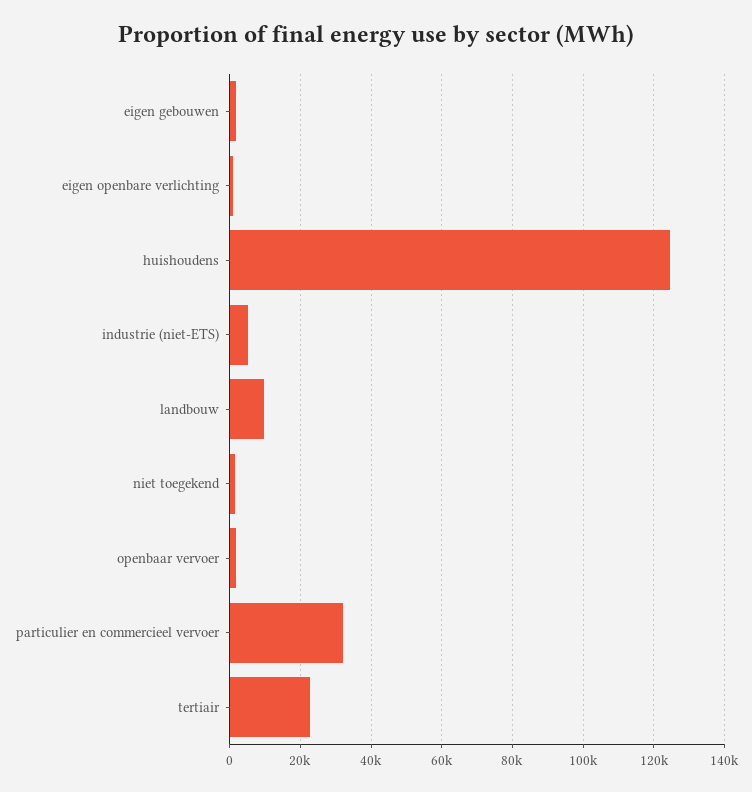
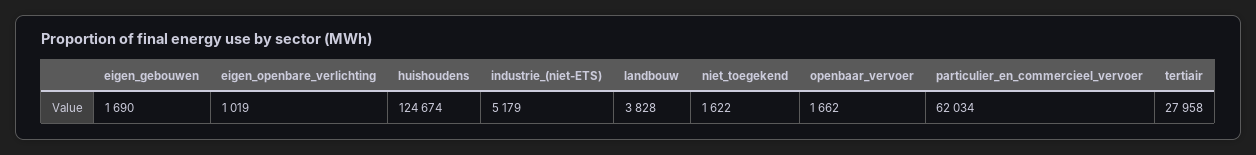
  {
    "eigen gebouwen": 1690,
    "eigen openbare verlichting": 1019,
    "huishoudens": 124674,
    "industrie (niet-ETS)": 5179,
-   "landbouw": 10000,
+   "landbouw": 3828,
    "niet toegekend": 1622,
    "openbaar vervoer": 1662,
-   "particulier en commercieel vervoer": 32000,
+   "particulier en commercieel vervoer": 62034,
-   "tertiair": 22000
+   "tertiair": 27958
  }

